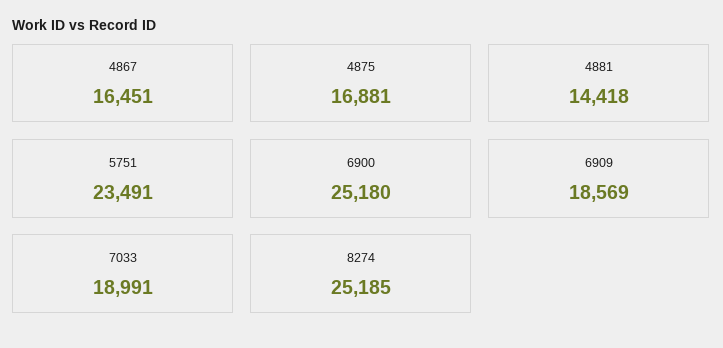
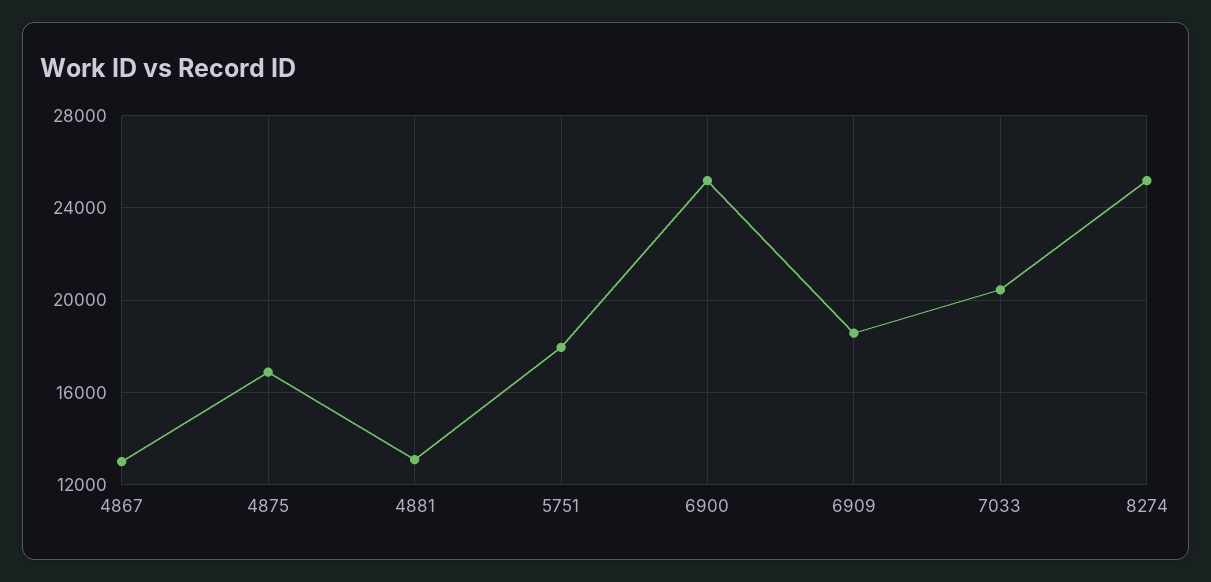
  {
-   "4867": 16451,
+   "4867": 13000,
    "4875": 16881,
-   "4881": 14418,
+   "4881": 13000,
-   "5751": 23491,
+   "5751": 18000,
    "6900": 25180,
    "6909": 18569,
-   "7033": 18991,
+   "7033": 20500,
    "8274": 25185
  }

